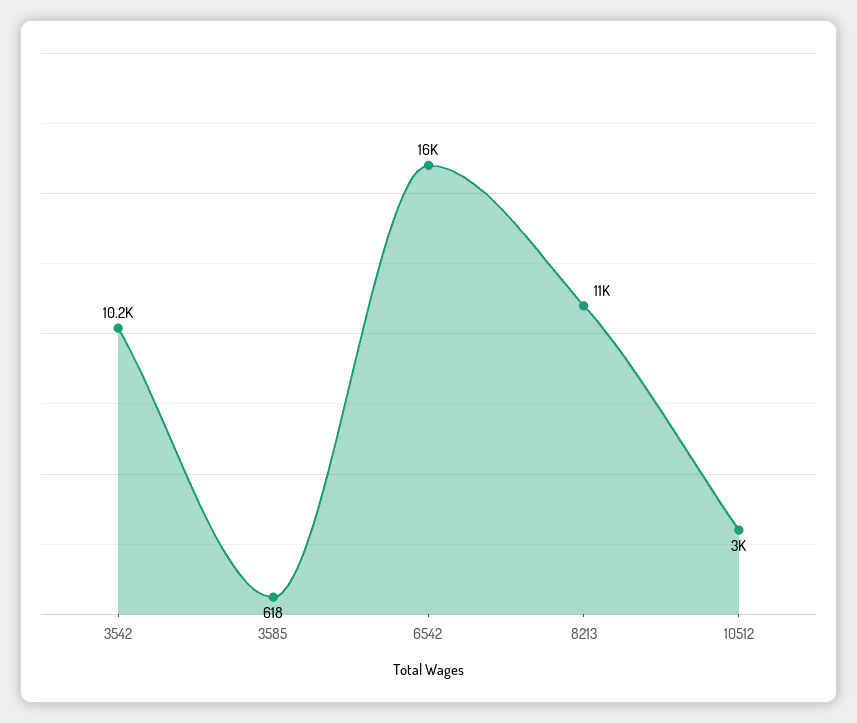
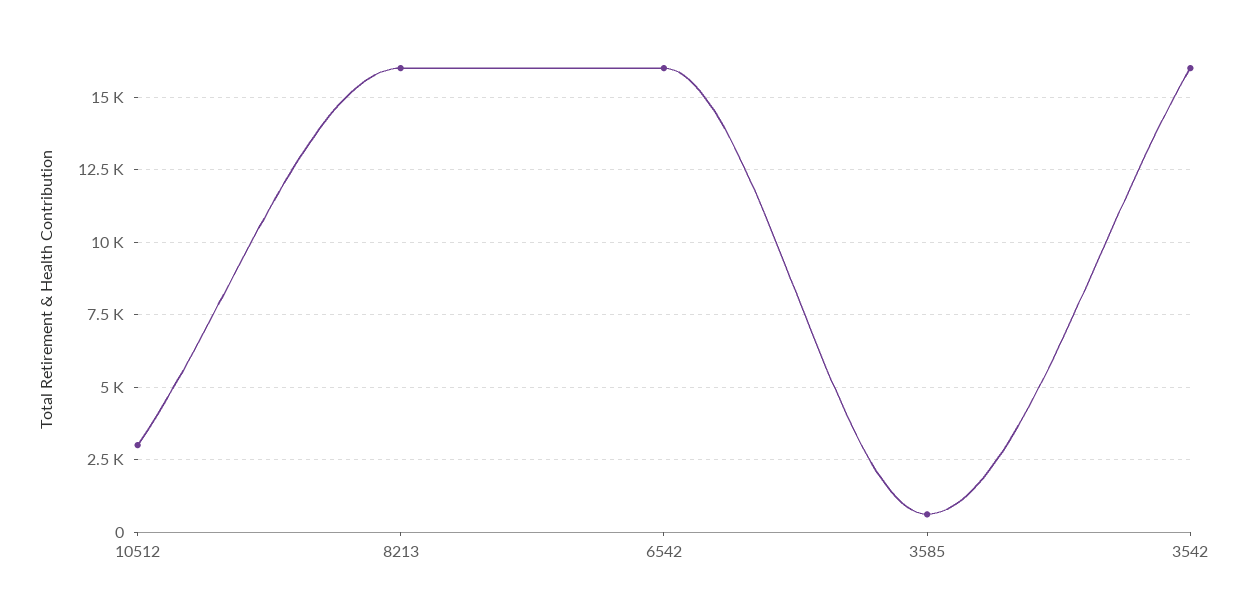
  {
-   "3542": 10200,
+   "3542": 16000,
    "3585": 618,
    "6542": 16000,
-   "8213": 11000,
+   "8213": 16000,
    "10512": 3000
  }

